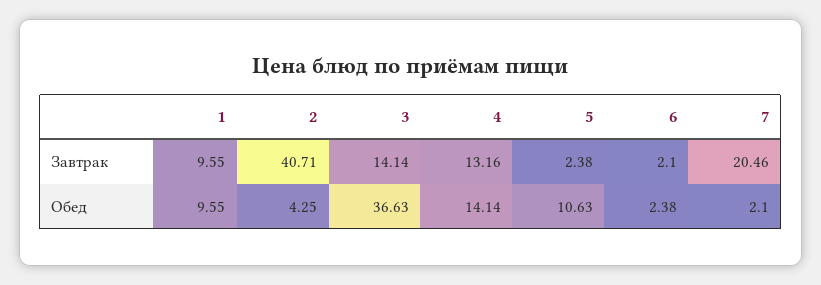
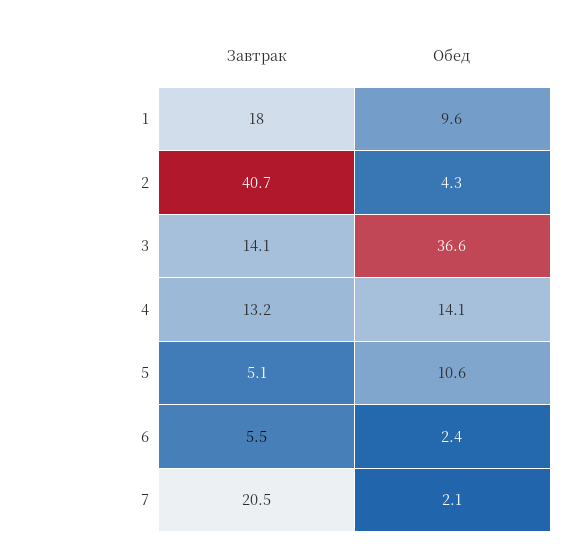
  {
    "1": {
-     "Завтрак": 9.55,
+     "Завтрак": 18,
      "Обед": 9.55
    },
    "2": {
      "Завтрак": 40.71,
      "Обед": 4.25
    },
    "3": {
      "Завтрак": 14.14,
      "Обед": 36.63
    },
    "4": {
      "Завтрак": 13.16,
      "Обед": 14.14
    },
    "5": {
-     "Завтрак": 2.38,
+     "Завтрак": 5.1,
      "Обед": 10.63
    },
    "6": {
-     "Завтрак": 2.1,
+     "Завтрак": 5.5,
      "Обед": 2.38
    },
    "7": {
      "Завтрак": 20.46,
      "Обед": 2.1
    }
  }

